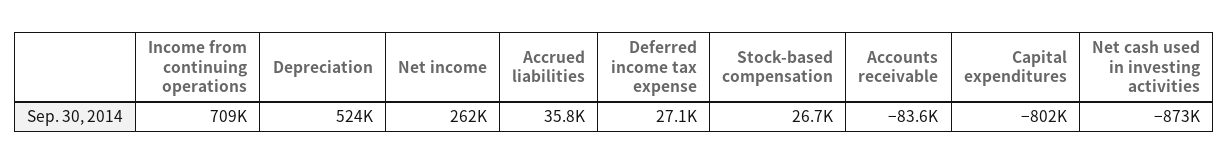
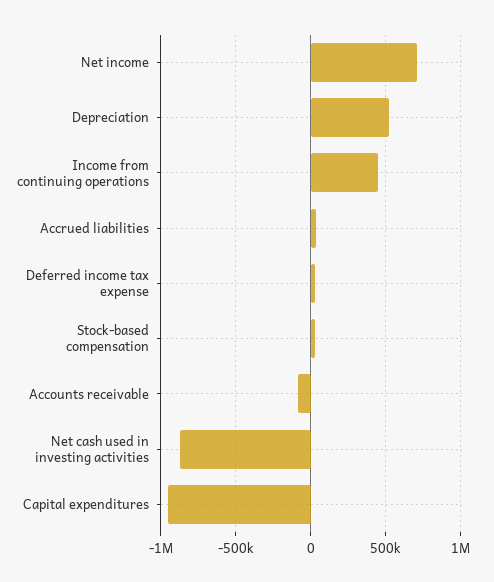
  {
-   "Income from continuing operations": 709000,
+   "Income from continuing operations": 450000,
    "Depreciation": 524000,
-   "Net income": 262000,
+   "Net income": 700000,
    "Accrued liabilities": 35800,
    "Deferred income tax expense": 27100,
    "Stock-based compensation": 26700,
    "Accounts receivable": -83600,
-   "Capital expenditures": -802000,
+   "Capital expenditures": -950000,
    "Net cash used in investing activities": -873000
  }

